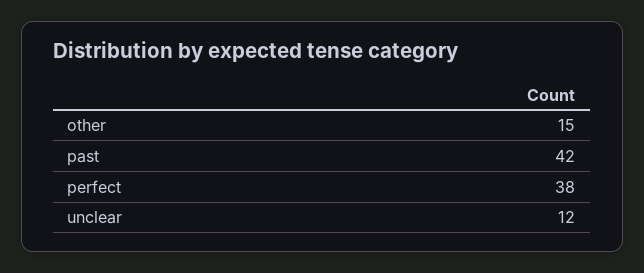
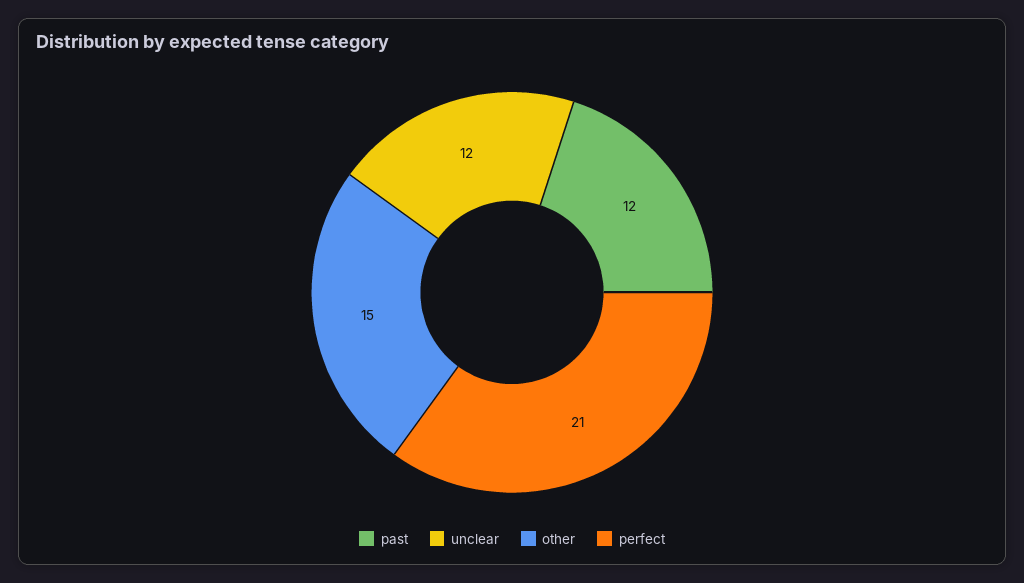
  {
    "other": 15,
-   "past": 42,
+   "past": 12,
-   "perfect": 38,
+   "perfect": 21,
    "unclear": 12
  }

